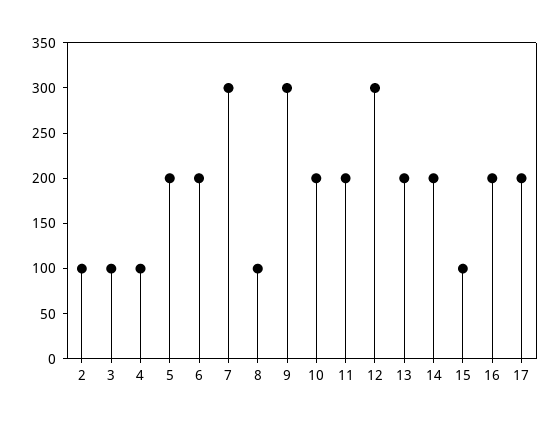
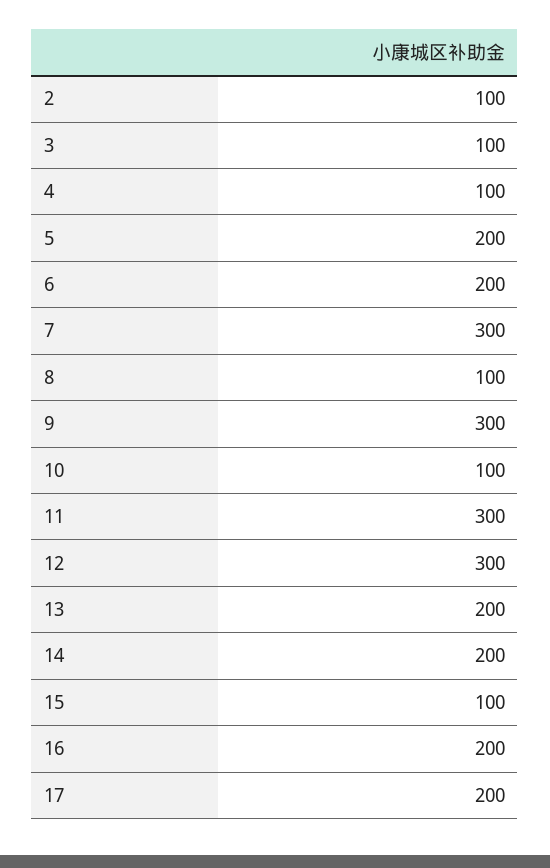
  {
    "2": 100,
    "3": 100,
    "4": 100,
    "5": 200,
    "6": 200,
    "7": 300,
    "8": 100,
    "9": 300,
-   "10": 200,
+   "10": 100,
-   "11": 200,
+   "11": 300,
    "12": 300,
    "13": 200,
    "14": 200,
    "15": 100,
    "16": 200,
    "17": 200
  }

